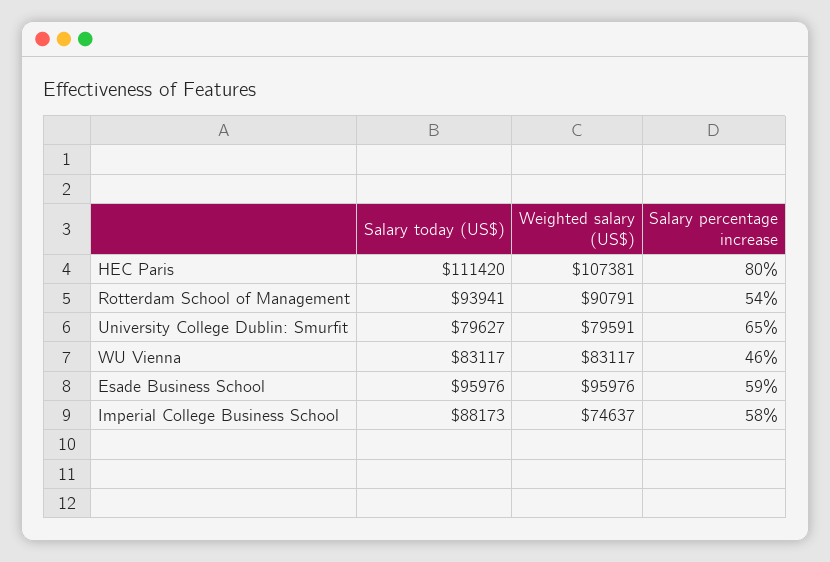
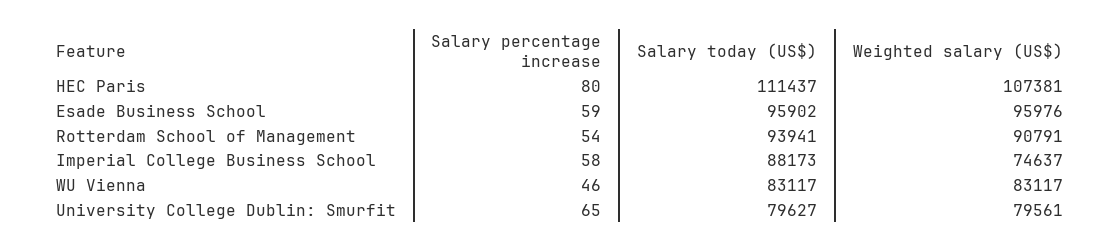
  {
    "Salary today (US$)": {
-     "HEC Paris": 111420,
+     "HEC Paris": 111437,
      "Rotterdam School of Management": 93941,
      "University College Dublin: Smurfit": 79627,
      "WU Vienna": 83117,
-     "Esade Business School": 95976,
+     "Esade Business School": 95902,
      "Imperial College Business School": 88173
    },
    "Weighted salary (US$)": {
      "HEC Paris": 107381,
      "Rotterdam School of Management": 90791,
-     "University College Dublin: Smurfit": 79591,
+     "University College Dublin: Smurfit": 79561,
      "WU Vienna": 83117,
      "Esade Business School": 95976,
      "Imperial College Business School": 74637
    },
    "Salary percentage increase": {
      "HEC Paris": 80,
      "Rotterdam School of Management": 54,
      "University College Dublin: Smurfit": 65,
      "WU Vienna": 46,
      "Esade Business School": 59,
      "Imperial College Business School": 58
    }
  }

